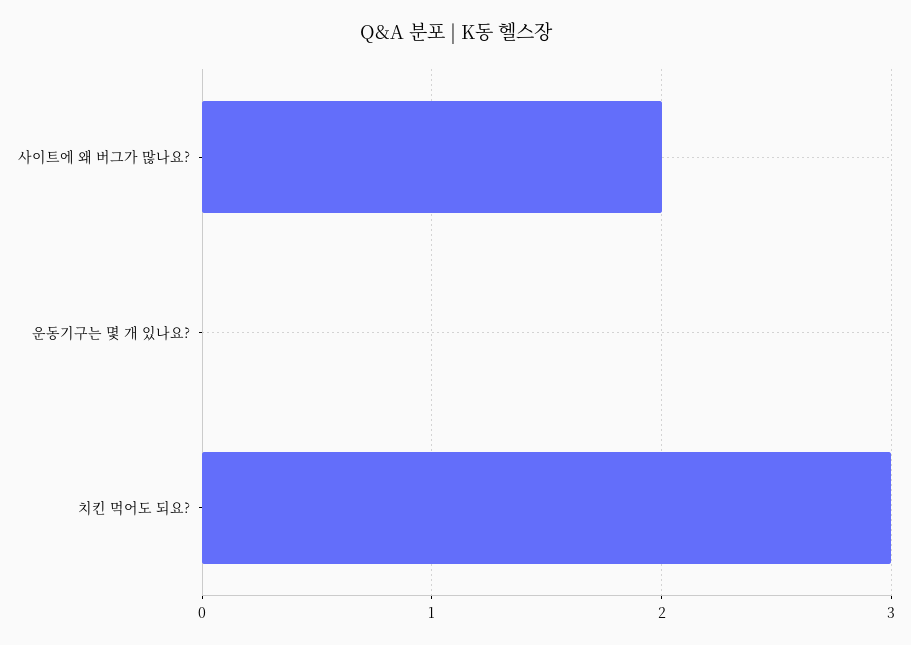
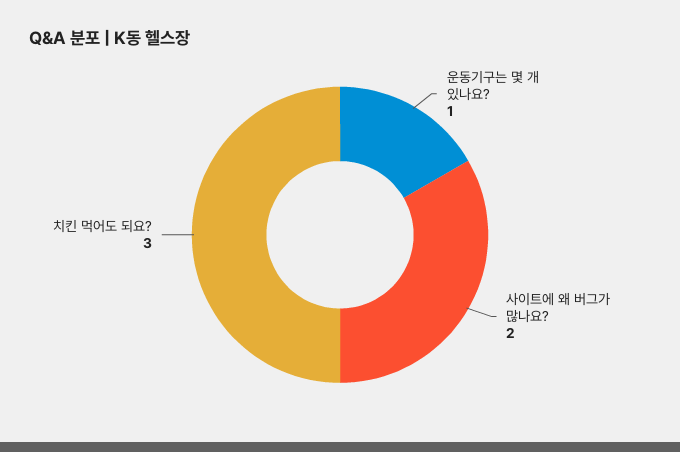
  {
    "사이트에 왜 버그가 많나요?": 2,
-   "운동기구는 몇 개 있나요?": 0,
+   "운동기구는 몇 개 있나요?": 1,
    "치킨 먹어도 되요?": 3
  }

